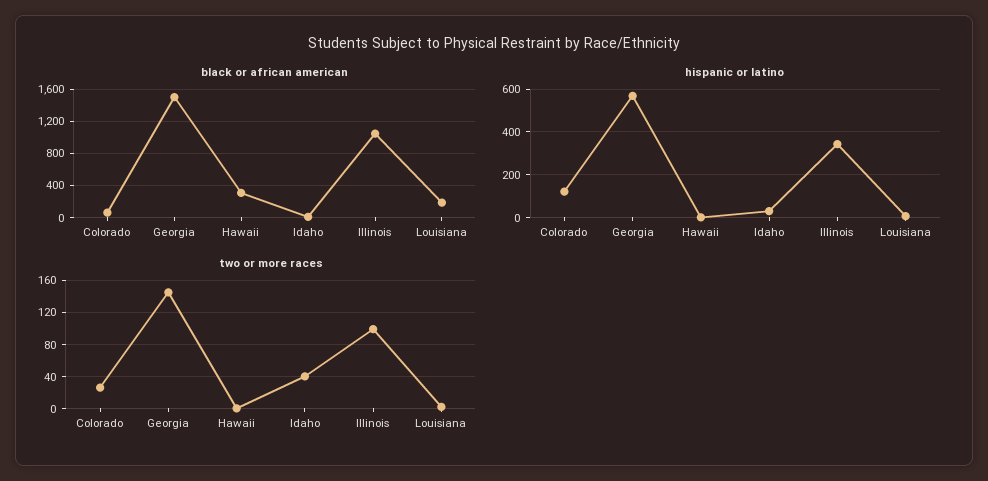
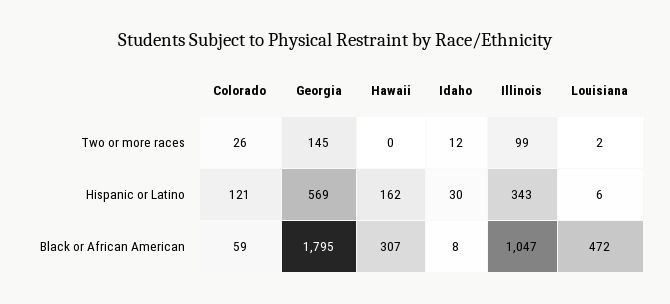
  {
    "black or african american": {
      "Colorado": 59,
-     "Georgia": 1500,
+     "Georgia": 1795,
      "Hawaii": 307,
      "Idaho": 8,
      "Illinois": 1047,
-     "Louisiana": 200
+     "Louisiana": 472
    },
    "hispanic or latino": {
      "Colorado": 121,
      "Georgia": 569,
-     "Hawaii": 0,
+     "Hawaii": 162,
      "Idaho": 30,
      "Illinois": 343,
      "Louisiana": 6
    },
    "two or more races": {
      "Colorado": 26,
      "Georgia": 145,
      "Hawaii": 0,
-     "Idaho": 40,
+     "Idaho": 12,
      "Illinois": 99,
      "Louisiana": 2
    }
  }

